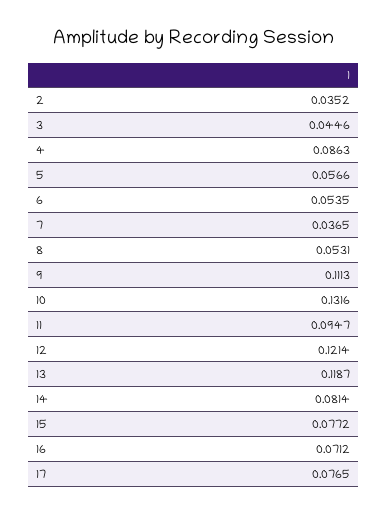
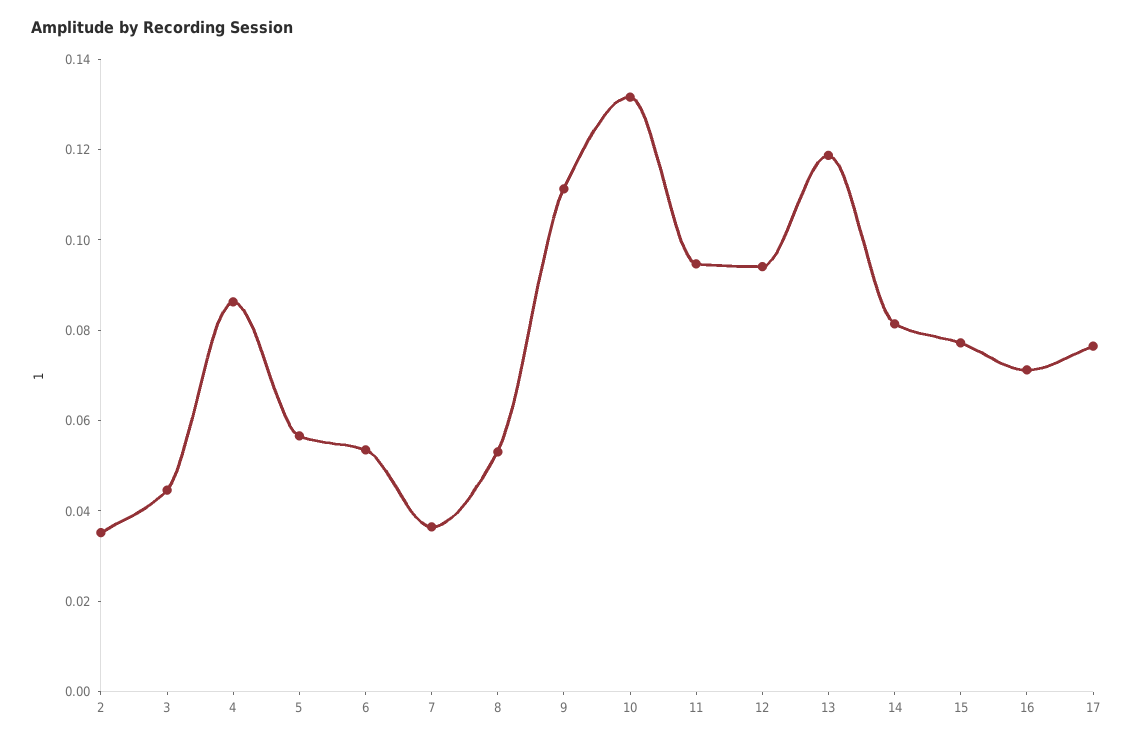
  {
    "2": 0.0352,
    "3": 0.0446,
    "4": 0.0863,
    "5": 0.0566,
    "6": 0.0535,
    "7": 0.0365,
    "8": 0.0531,
    "9": 0.1113,
    "10": 0.1316,
    "11": 0.0947,
-   "12": 0.1214,
+   "12": 0.095,
    "13": 0.1187,
    "14": 0.0814,
    "15": 0.0772,
    "16": 0.0712,
    "17": 0.0765
  }

